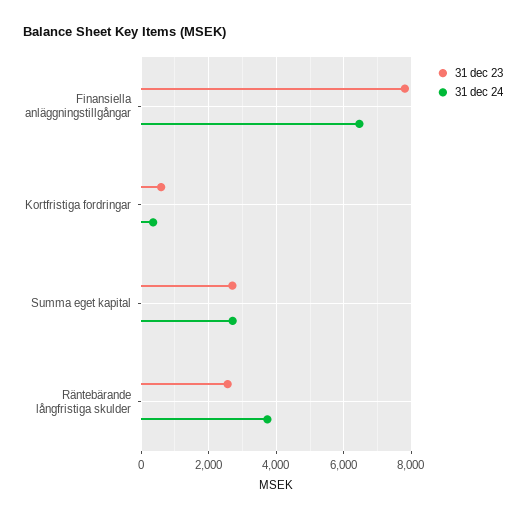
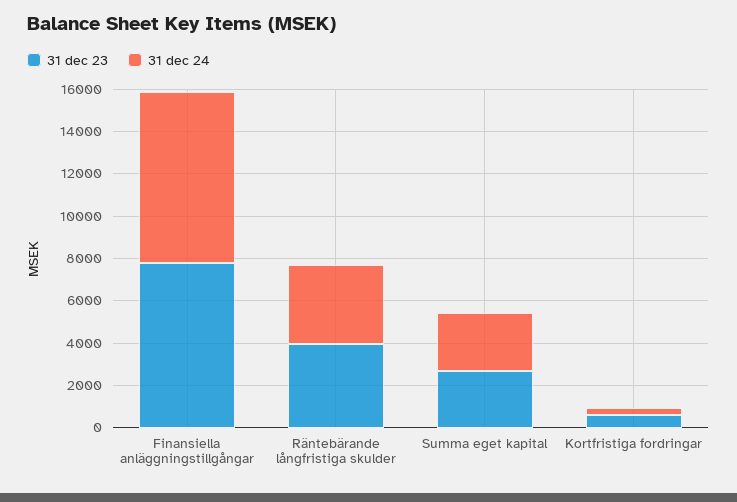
  {
    "31 dec 23": {
      "Finansiella anläggningstillgångar": 7800,
      "Kortfristiga fordringar": 600,
      "Summa eget kapital": 2800,
-     "Räntebärande långfristiga skulder": 2600
+     "Räntebärande långfristiga skulder": 4000
    },
    "31 dec 24": {
-     "Finansiella anläggningstillgångar": 6400,
+     "Finansiella anläggningstillgångar": 8000,
      "Kortfristiga fordringar": 400,
      "Summa eget kapital": 2800,
      "Räntebärande långfristiga skulder": 3800
    }
  }

